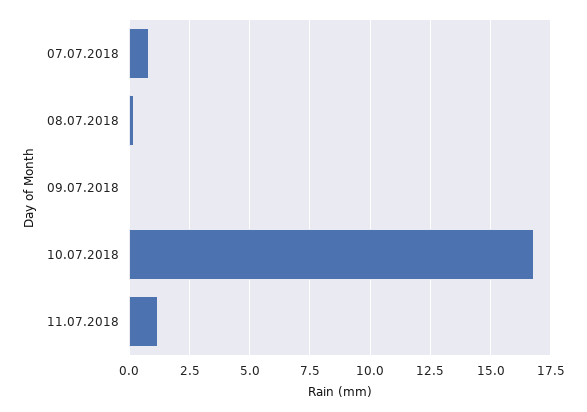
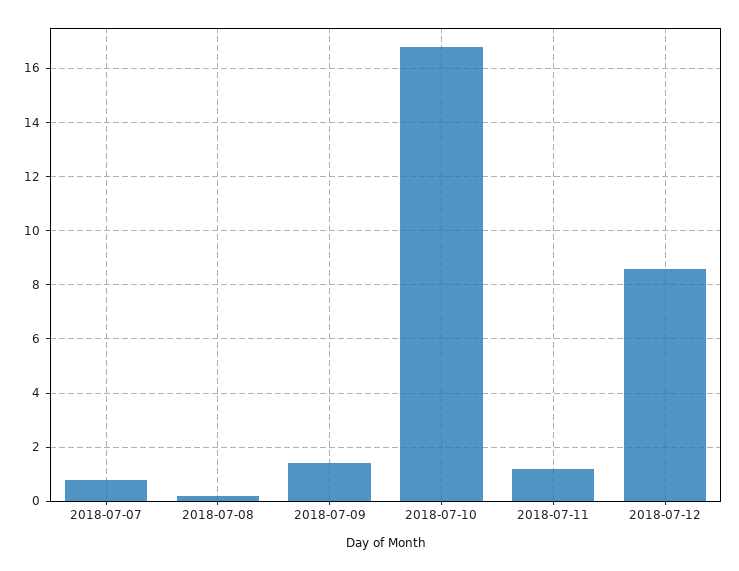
  {
    "07.07.2018": 1,
    "08.07.2018": 0,
-   "09.07.2018": 0,
+   "09.07.2018": 1.5,
    "10.07.2018": 17,
-   "11.07.2018": 1
+   "11.07.2018": 1,
+   "2018-07-12": 8.5
  }

